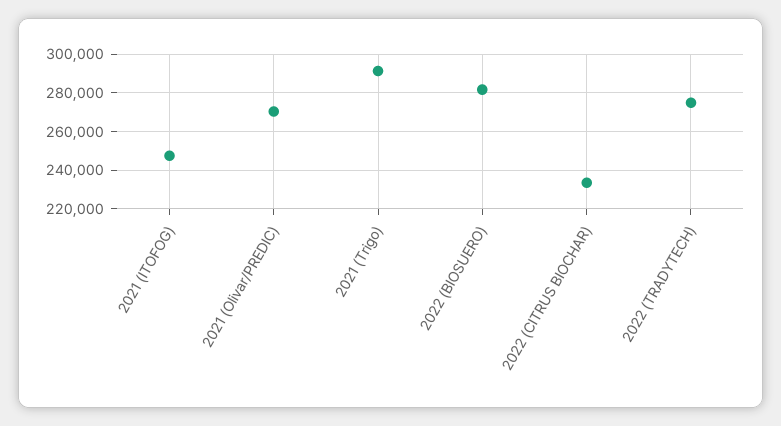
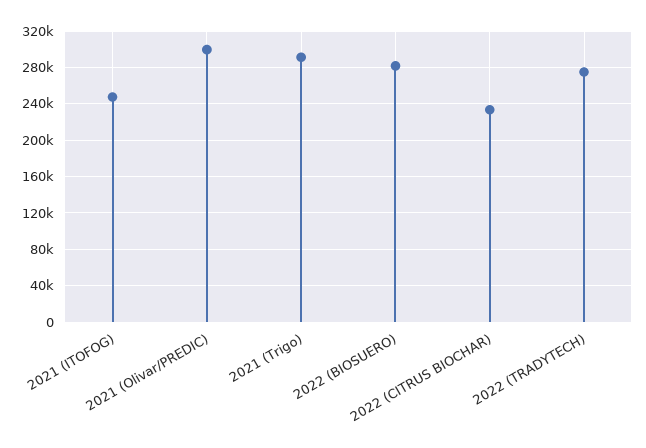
  {
    "2021 (ITOFOG)": 250000,
-   "2021 (Olivar/PREDIC)": 270000,
+   "2021 (Olivar/PREDIC)": 300000,
    "2021 (Trigo)": 290000,
    "2022 (BIOSUERO)": 280000,
    "2022 (CITRUS BIOCHAR)": 235000,
    "2022 (TRADYTECH)": 275000
  }

